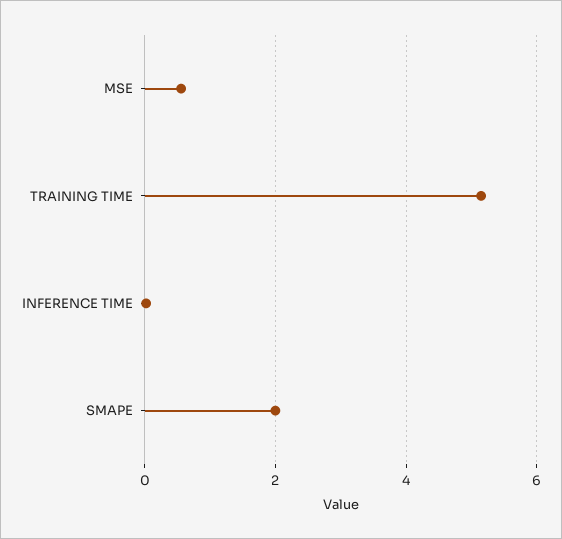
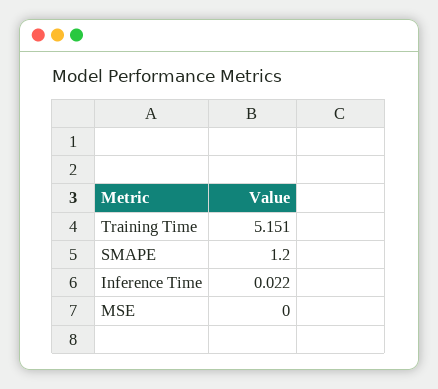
  {
-   "MSE": 0.6,
+   "MSE": 0,
    "TRAINING TIME": 5.151,
    "INFERENCE TIME": 0.022,
-   "SMAPE": 2
+   "SMAPE": 1.2
  }

